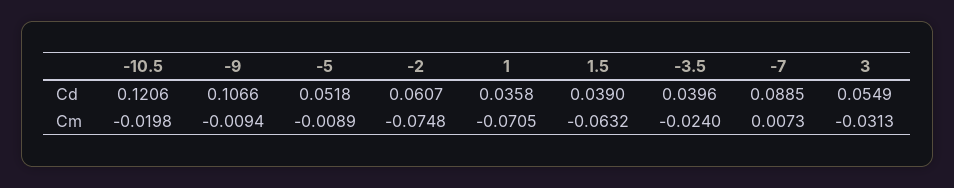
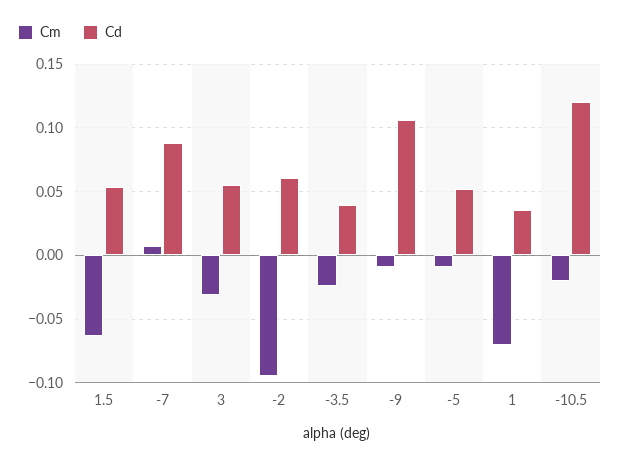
  {
    "Cd": {
      "-10.5": 0.1206,
      "-9": 0.1066,
      "-5": 0.0518,
      "-2": 0.0607,
      "1": 0.0358,
-     "1.5": 0.039,
+     "1.5": 0.055,
      "-3.5": 0.0396,
      "-7": 0.0885,
      "3": 0.0549
    },
    "Cm": {
      "-10.5": -0.0198,
      "-9": -0.0094,
      "-5": -0.0089,
-     "-2": -0.0748,
+     "-2": -0.095,
      "1": -0.0705,
      "1.5": -0.0632,
      "-3.5": -0.024,
      "-7": 0.0073,
      "3": -0.0313
    }
  }

